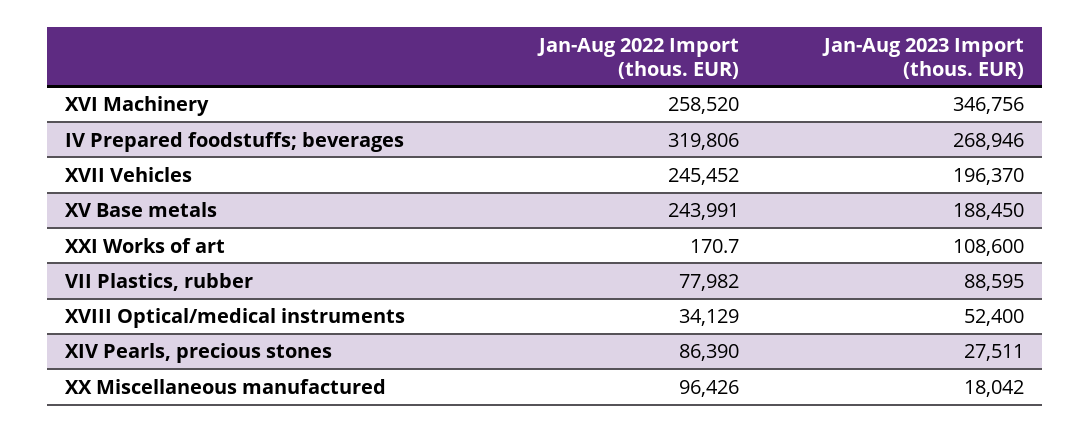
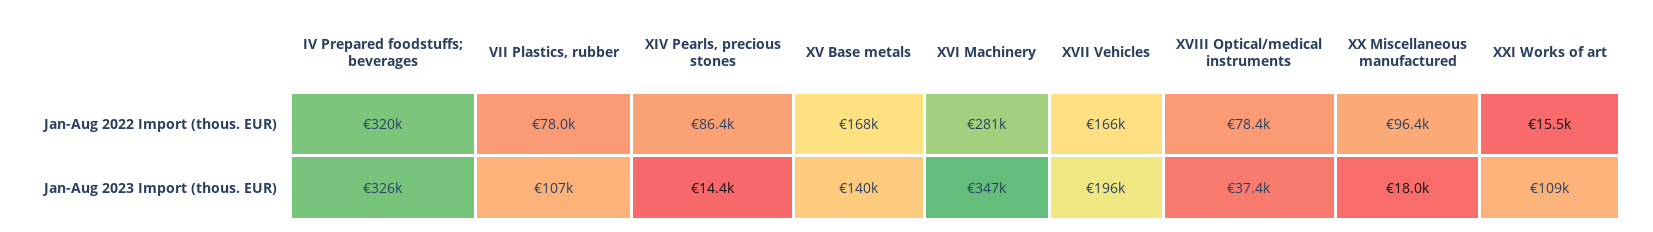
  {
    "Jan-Aug 2022 Import (thous. EUR)": {
-     "XVI Machinery": 258520,
+     "XVI Machinery": 281000,
      "IV Prepared foodstuffs; beverages": 319806,
-     "XVII Vehicles": 245452,
+     "XVII Vehicles": 166000,
-     "XV Base metals": 243991,
+     "XV Base metals": 168000,
-     "XXI Works of art": 170.7,
+     "XXI Works of art": 15500,
      "VII Plastics, rubber": 77982,
-     "XVIII Optical/medical instruments": 34129,
+     "XVIII Optical/medical instruments": 78400,
      "XIV Pearls, precious stones": 86390,
      "XX Miscellaneous manufactured": 96426
    },
    "Jan-Aug 2023 Import (thous. EUR)": {
      "XVI Machinery": 346756,
-     "IV Prepared foodstuffs; beverages": 268946,
+     "IV Prepared foodstuffs; beverages": 326000,
      "XVII Vehicles": 196370,
-     "XV Base metals": 188450,
+     "XV Base metals": 140000,
      "XXI Works of art": 108600,
-     "VII Plastics, rubber": 88595,
+     "VII Plastics, rubber": 107000,
-     "XVIII Optical/medical instruments": 52400,
+     "XVIII Optical/medical instruments": 37400,
-     "XIV Pearls, precious stones": 27511,
+     "XIV Pearls, precious stones": 14400,
      "XX Miscellaneous manufactured": 18042
    }
  }

